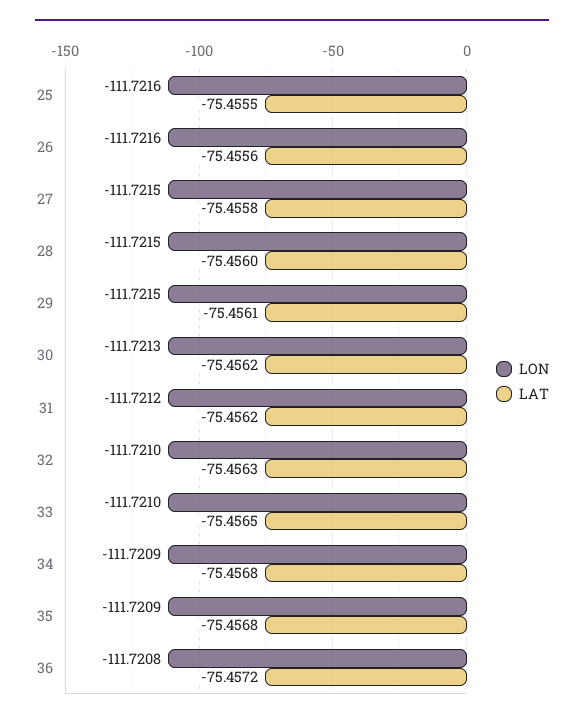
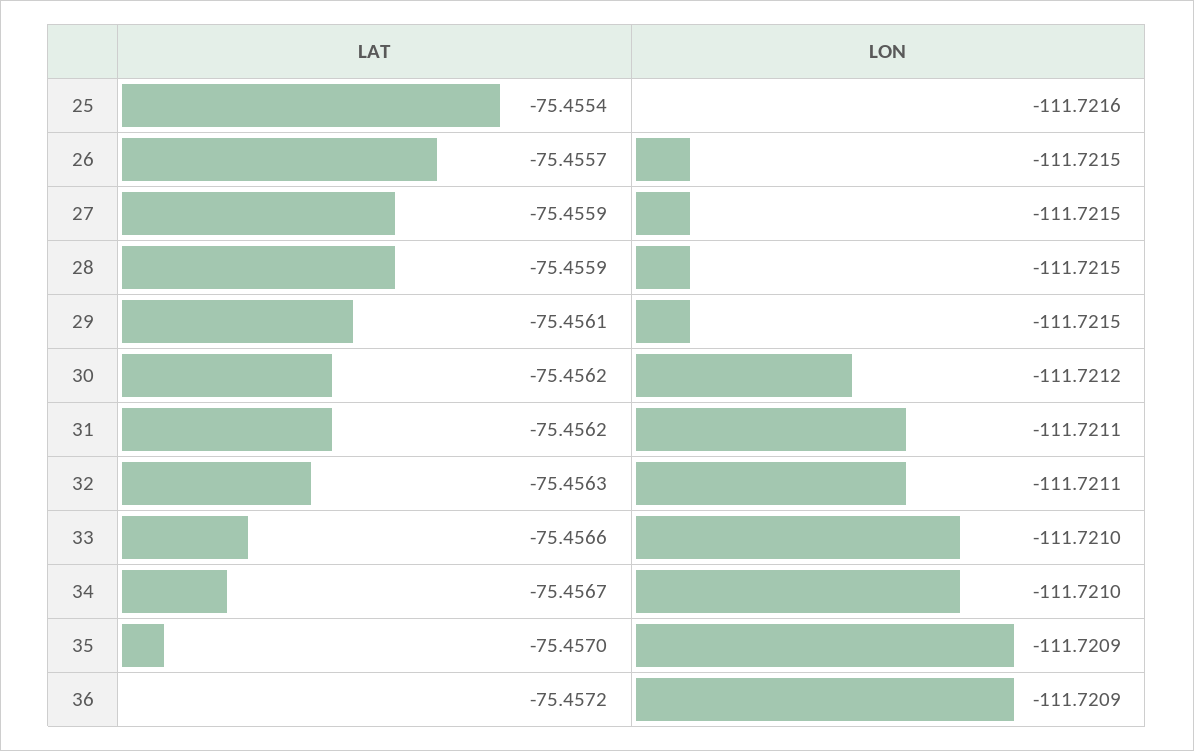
  {
    "LON": {
      "25": -111.7216,
-     "26": -111.7216,
+     "26": -111.7215,
      "27": -111.7215,
      "28": -111.7215,
      "29": -111.7215,
-     "30": -111.7213,
+     "30": -111.7212,
-     "31": -111.7212,
+     "31": -111.7211,
-     "32": -111.721,
+     "32": -111.7211,
      "33": -111.721,
-     "34": -111.7209,
+     "34": -111.721,
      "35": -111.7209,
-     "36": -111.7208
+     "36": -111.7209
    },
    "LAT": {
-     "25": -75.4555,
+     "25": -75.4554,
-     "26": -75.4556,
+     "26": -75.4557,
-     "27": -75.4558,
+     "27": -75.4559,
-     "28": -75.456,
+     "28": -75.4559,
      "29": -75.4561,
      "30": -75.4562,
      "31": -75.4562,
      "32": -75.4563,
-     "33": -75.4565,
+     "33": -75.4566,
-     "34": -75.4568,
+     "34": -75.4567,
-     "35": -75.4568,
+     "35": -75.457,
      "36": -75.4572
    }
  }

